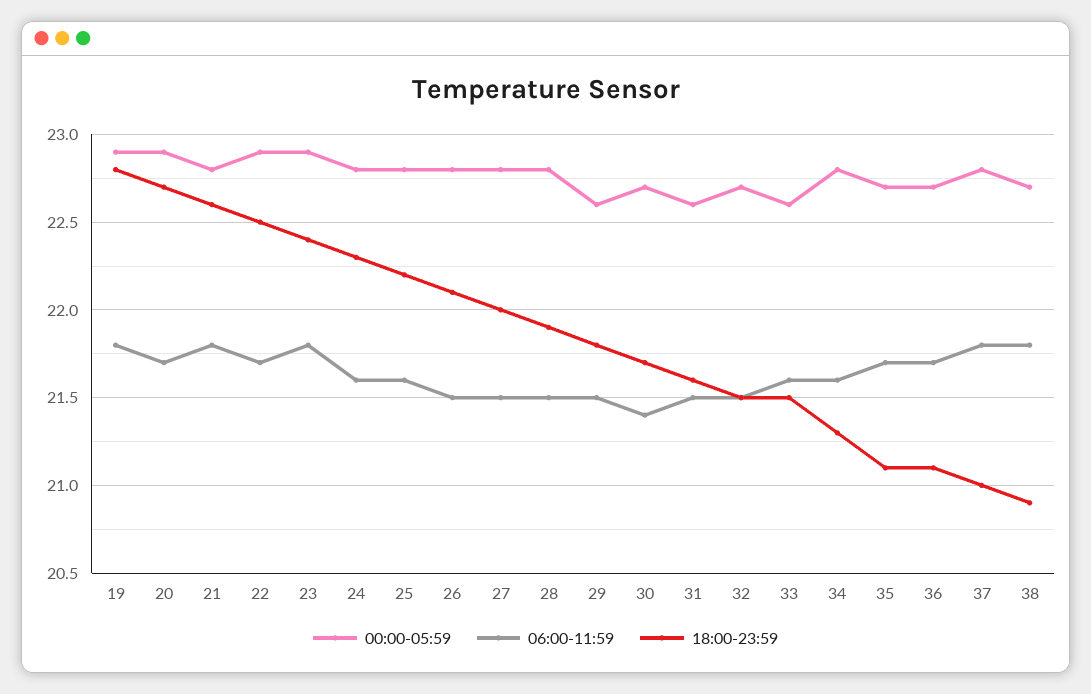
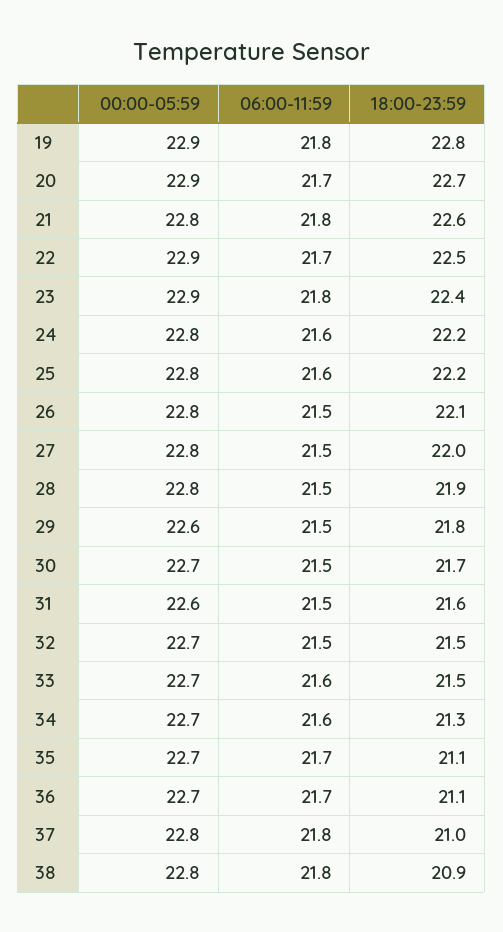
  {
    "00:00-05:59": {
      "19": 22.9,
      "20": 22.9,
      "21": 22.8,
      "22": 22.9,
      "23": 22.9,
      "24": 22.8,
      "25": 22.8,
      "26": 22.8,
      "27": 22.8,
      "28": 22.8,
      "29": 22.6,
      "30": 22.7,
      "31": 22.6,
      "32": 22.7,
-     "33": 22.6,
+     "33": 22.7,
-     "34": 22.8,
+     "34": 22.7,
      "35": 22.7,
      "36": 22.7,
      "37": 22.8,
-     "38": 22.7
+     "38": 22.8
    },
    "06:00-11:59": {
      "19": 21.8,
      "20": 21.7,
      "21": 21.8,
      "22": 21.7,
      "23": 21.8,
      "24": 21.6,
      "25": 21.6,
      "26": 21.5,
      "27": 21.5,
      "28": 21.5,
      "29": 21.5,
-     "30": 21.4,
+     "30": 21.5,
      "31": 21.5,
      "32": 21.5,
      "33": 21.6,
      "34": 21.6,
      "35": 21.7,
      "36": 21.7,
      "37": 21.8,
      "38": 21.8
    },
    "18:00-23:59": {
      "19": 22.8,
      "20": 22.7,
      "21": 22.6,
      "22": 22.5,
      "23": 22.4,
-     "24": 22.3,
+     "24": 22.2,
      "25": 22.2,
      "26": 22.1,
      "27": 22,
      "28": 21.9,
      "29": 21.8,
      "30": 21.7,
      "31": 21.6,
      "32": 21.5,
      "33": 21.5,
      "34": 21.3,
      "35": 21.1,
      "36": 21.1,
      "37": 21,
      "38": 20.9
    }
  }

